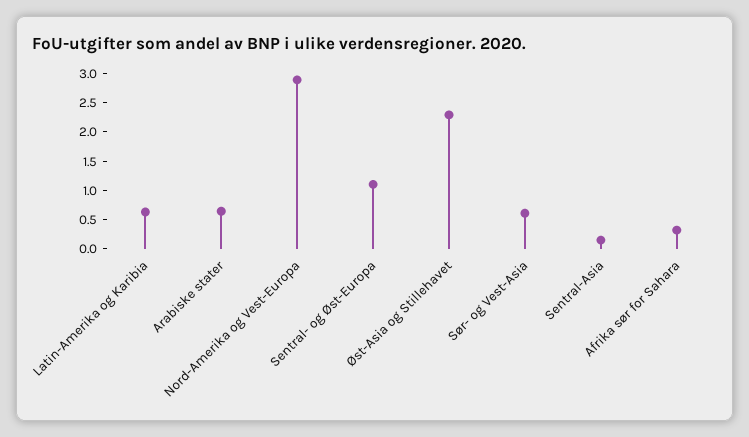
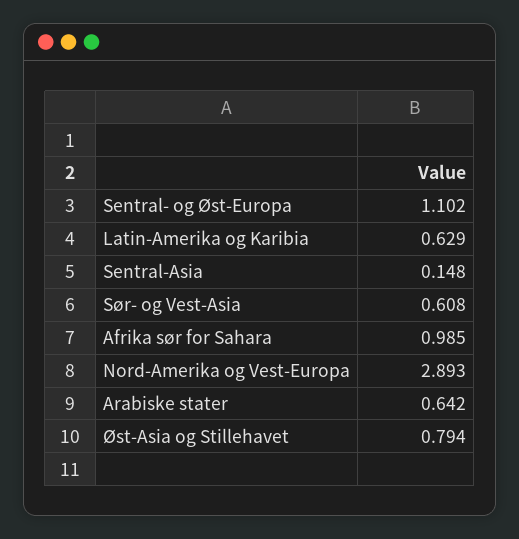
  {
    "Latin-Amerika og Karibia": 0.629,
    "Arabiske stater": 0.642,
    "Nord-Amerika og Vest-Europa": 2.893,
    "Sentral- og Øst-Europa": 1.102,
-   "Øst-Asia og Stillehavet": 2.25,
+   "Øst-Asia og Stillehavet": 0.794,
    "Sør- og Vest-Asia": 0.608,
    "Sentral-Asia": 0.148,
-   "Afrika sør for Sahara": 0.25
+   "Afrika sør for Sahara": 0.985
  }

